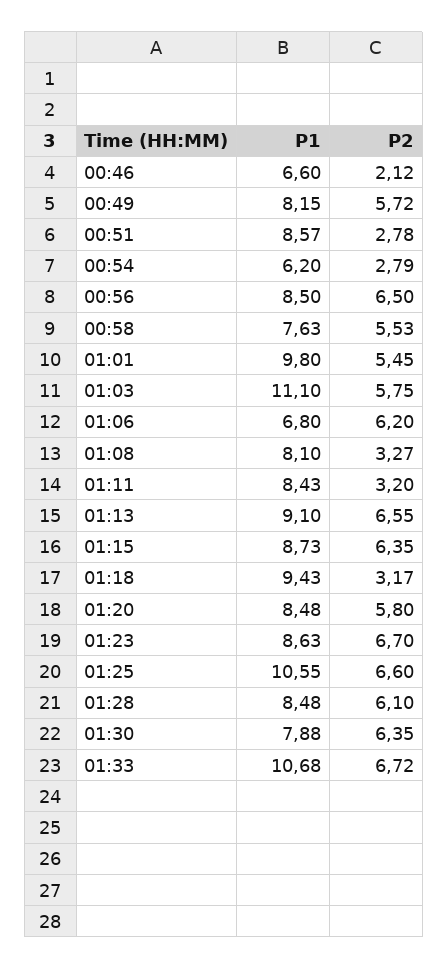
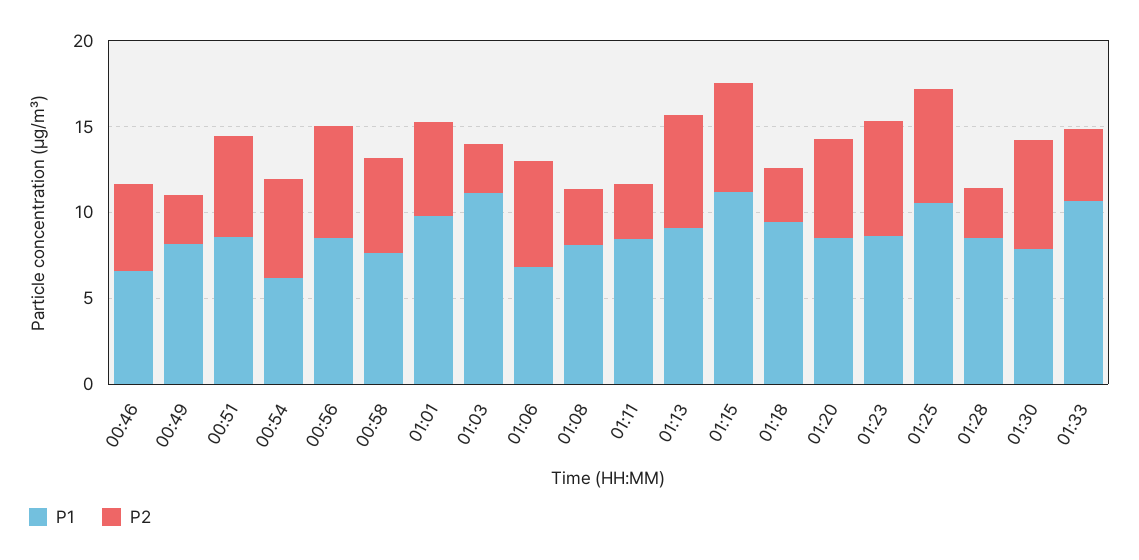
  {
    "P1": {
      "00:46": 6.6,
      "00:49": 8.15,
      "00:51": 8.57,
      "00:54": 6.2,
      "00:56": 8.5,
      "00:58": 7.63,
      "01:01": 9.8,
      "01:03": 11.1,
      "01:06": 6.8,
      "01:08": 8.1,
      "01:11": 8.43,
      "01:13": 9.1,
-     "01:15": 8.73,
+     "01:15": 11,
      "01:18": 9.43,
      "01:20": 8.48,
      "01:23": 8.63,
      "01:25": 10.55,
      "01:28": 8.48,
      "01:30": 7.88,
      "01:33": 10.68
    },
    "P2": {
-     "00:46": 2.12,
+     "00:46": 5,
-     "00:49": 5.72,
+     "00:49": 3,
-     "00:51": 2.78,
+     "00:51": 6,
-     "00:54": 2.79,
+     "00:54": 6,
      "00:56": 6.5,
      "00:58": 5.53,
      "01:01": 5.45,
-     "01:03": 5.75,
+     "01:03": 3,
      "01:06": 6.2,
      "01:08": 3.27,
      "01:11": 3.2,
      "01:13": 6.55,
      "01:15": 6.35,
      "01:18": 3.17,
      "01:20": 5.8,
      "01:23": 6.7,
      "01:25": 6.6,
-     "01:28": 6.1,
+     "01:28": 3,
      "01:30": 6.35,
-     "01:33": 6.72
+     "01:33": 4
    }
  }

